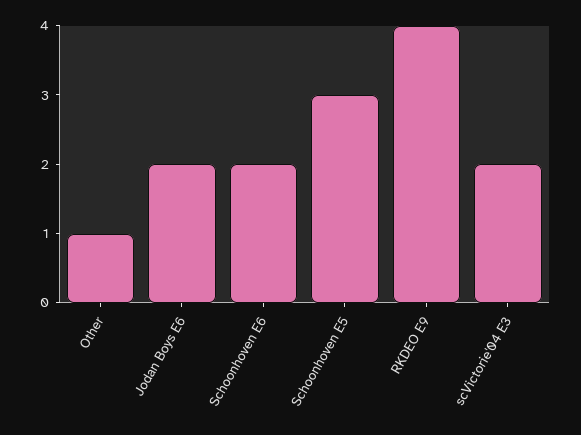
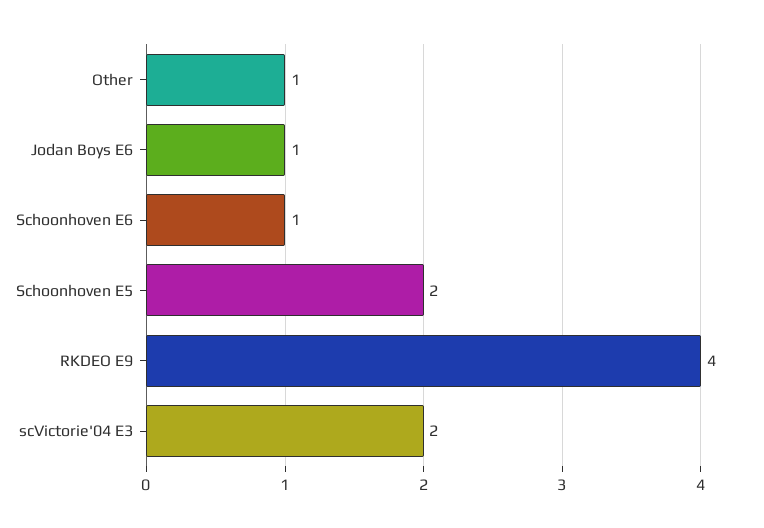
  {
    "Other": 1,
-   "Jodan Boys E6": 2,
+   "Jodan Boys E6": 1,
-   "Schoonhoven E6": 2,
+   "Schoonhoven E6": 1,
-   "Schoonhoven E5": 3,
+   "Schoonhoven E5": 2,
    "RKDEO E9": 4,
    "scVictorie'04 E3": 2
  }

